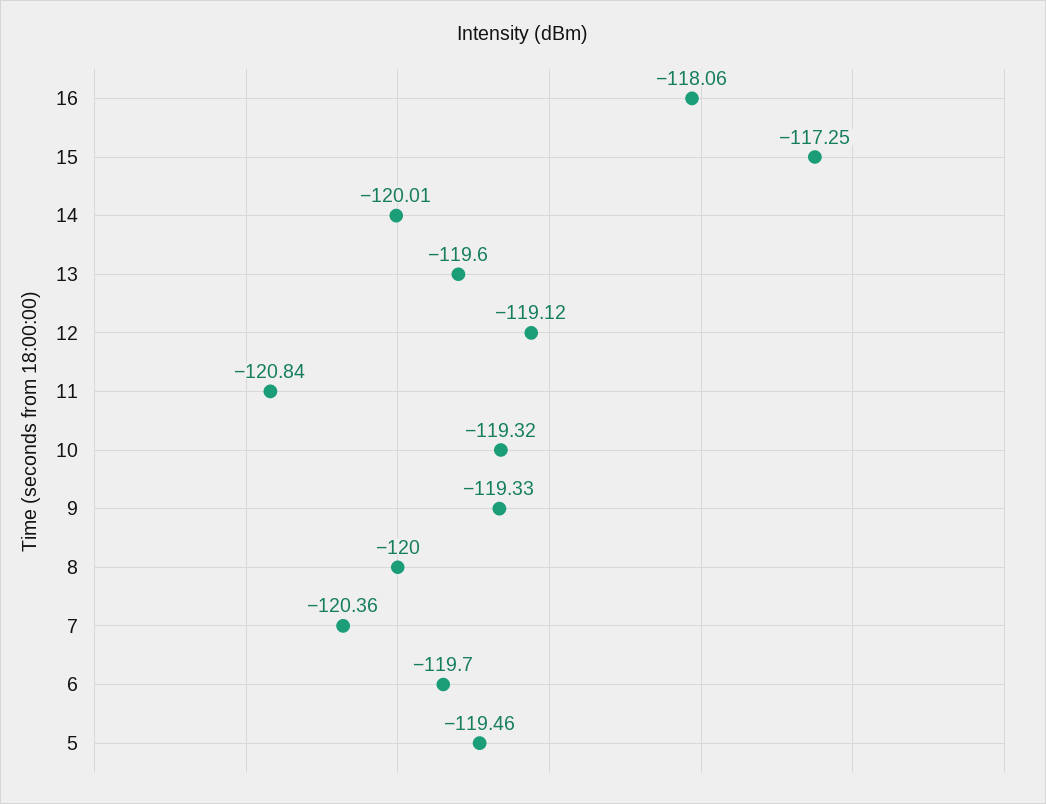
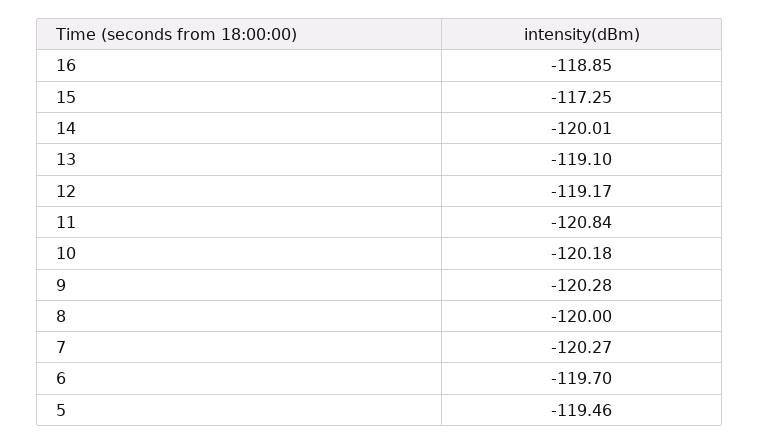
  {
-   "16": -118.06,
+   "16": -118.85,
    "15": -117.25,
    "14": -120.01,
-   "13": -119.6,
+   "13": -119.1,
-   "12": -119.12,
+   "12": -119.17,
    "11": -120.84,
-   "10": -119.32,
+   "10": -120.18,
-   "9": -119.33,
+   "9": -120.28,
    "8": -120,
-   "7": -120.36,
+   "7": -120.27,
    "6": -119.7,
    "5": -119.46
  }

